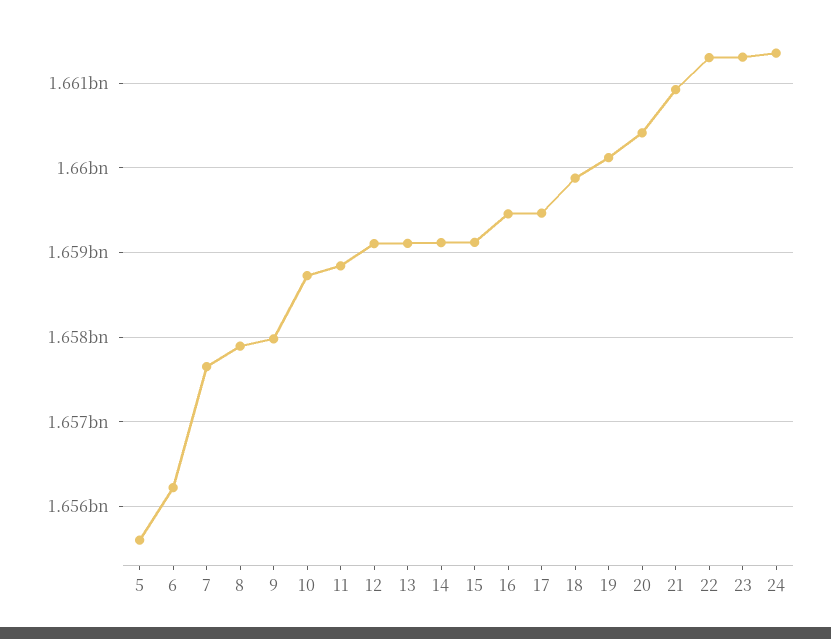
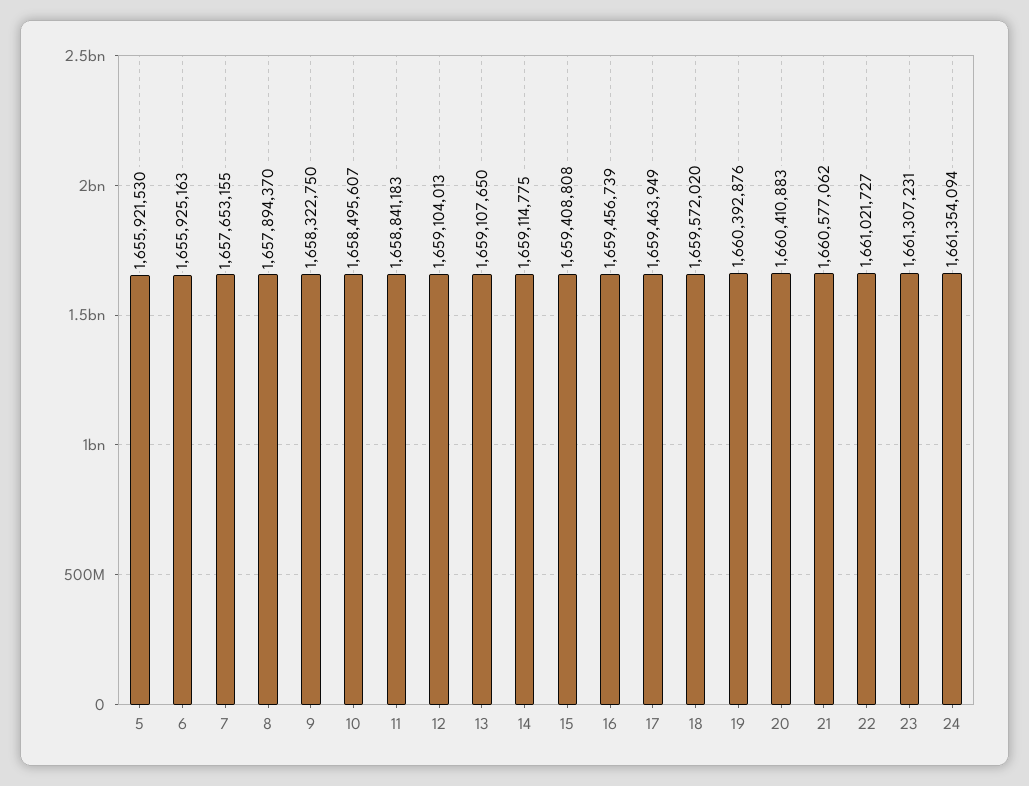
  {
-   "5": 1655600000,
+   "5": 1655921530,
-   "6": 1656200000,
+   "6": 1655925163,
    "7": 1657653155,
    "8": 1657894370,
-   "9": 1658000000,
+   "9": 1658322750,
-   "10": 1658700000,
+   "10": 1658495607,
    "11": 1658841183,
    "12": 1659104013,
    "13": 1659107650,
    "14": 1659114775,
-   "15": 1659100000,
+   "15": 1659408808,
    "16": 1659456739,
    "17": 1659463949,
-   "18": 1659900000,
+   "18": 1659572020,
-   "19": 1660100000,
+   "19": 1660392876,
    "20": 1660410883,
-   "21": 1660900000,
+   "21": 1660577062,
-   "22": 1661300000,
+   "22": 1661021727,
    "23": 1661307231,
    "24": 1661354094
  }

